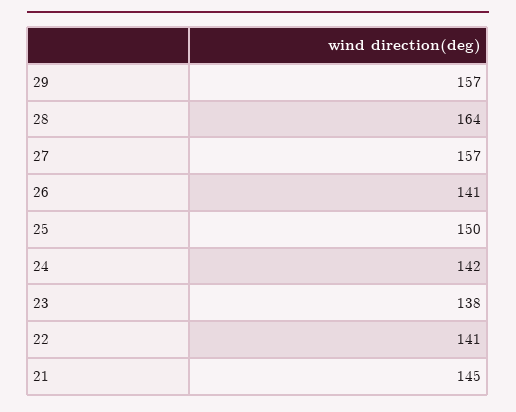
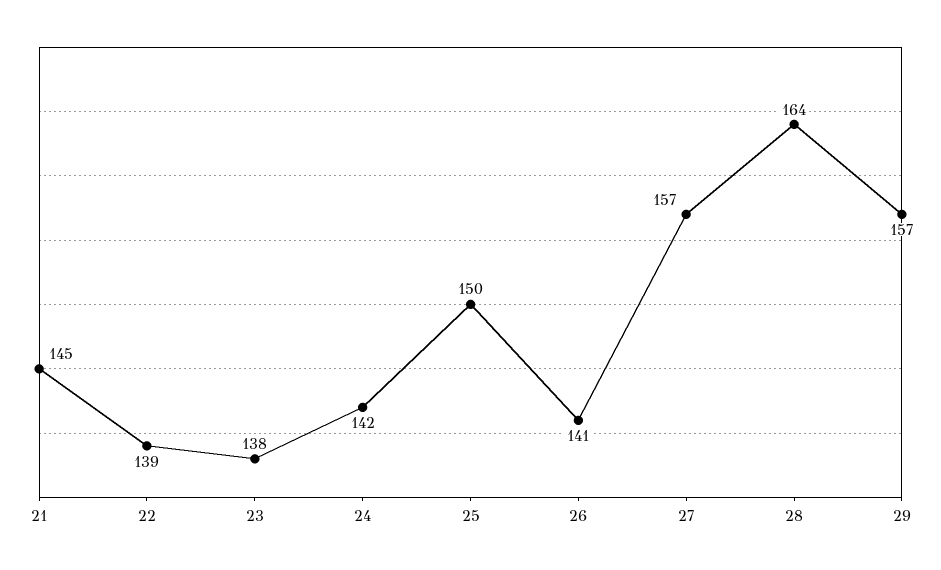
  {
    "29": 157,
    "28": 164,
    "27": 157,
    "26": 141,
    "25": 150,
    "24": 142,
    "23": 138,
-   "22": 141,
+   "22": 139,
    "21": 145
  }

